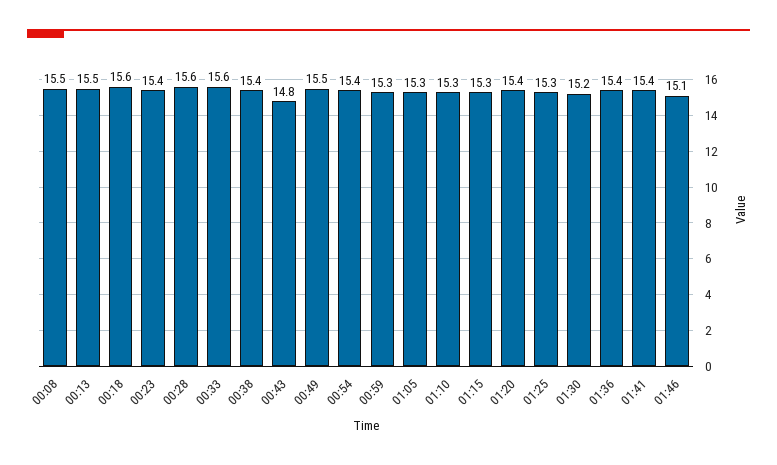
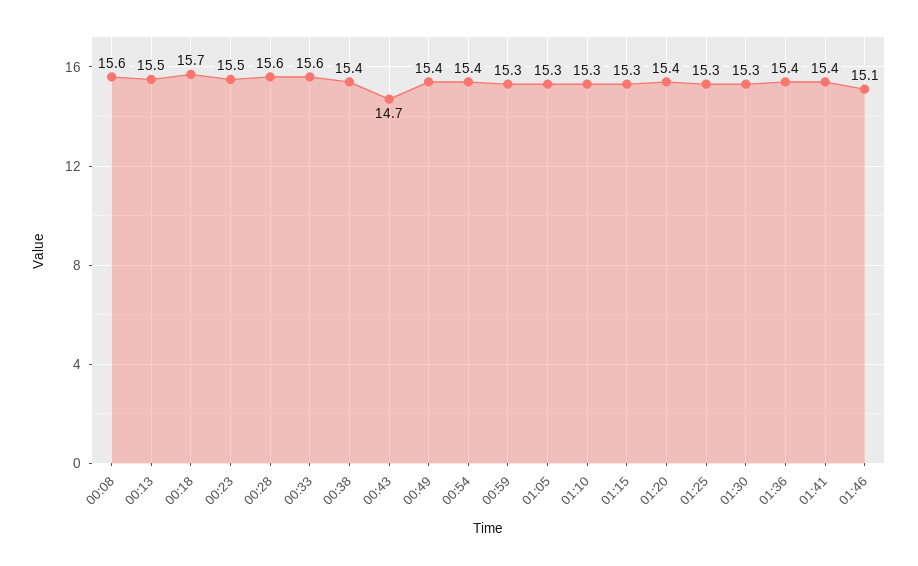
  {
-   "00:08": 15.5,
+   "00:08": 15.6,
    "00:13": 15.5,
-   "00:18": 15.6,
+   "00:18": 15.7,
-   "00:23": 15.4,
+   "00:23": 15.5,
    "00:28": 15.6,
    "00:33": 15.6,
    "00:38": 15.4,
-   "00:43": 14.8,
+   "00:43": 14.7,
-   "00:49": 15.5,
+   "00:49": 15.4,
    "00:54": 15.4,
    "00:59": 15.3,
    "01:05": 15.3,
    "01:10": 15.3,
    "01:15": 15.3,
    "01:20": 15.4,
    "01:25": 15.3,
-   "01:30": 15.2,
+   "01:30": 15.3,
    "01:36": 15.4,
    "01:41": 15.4,
    "01:46": 15.1
  }

